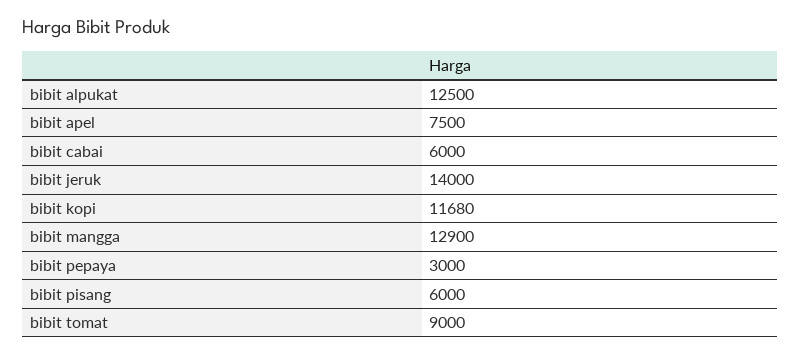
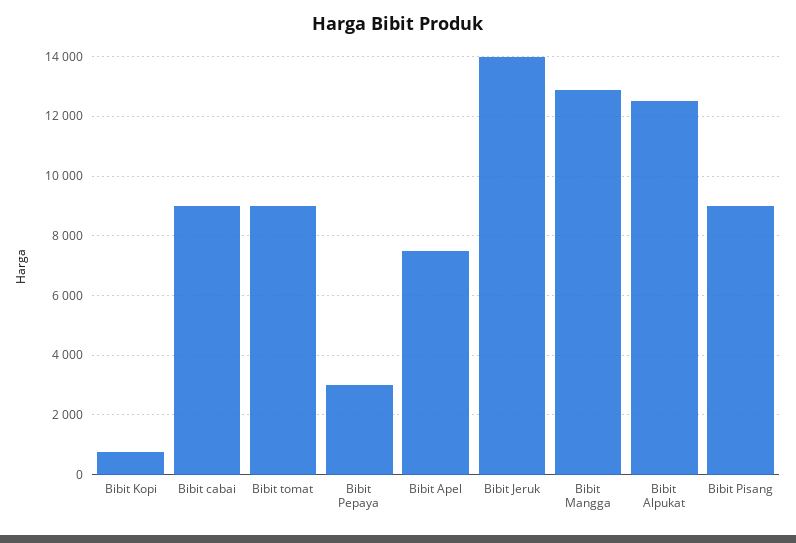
  {
    "bibit alpukat": 12500,
    "bibit apel": 7500,
-   "bibit cabai": 6000,
+   "bibit cabai": 9000,
    "bibit jeruk": 14000,
-   "bibit kopi": 11680,
+   "bibit kopi": 750,
    "bibit mangga": 12900,
    "bibit pepaya": 3000,
-   "bibit pisang": 6000,
+   "bibit pisang": 9000,
    "bibit tomat": 9000
  }

